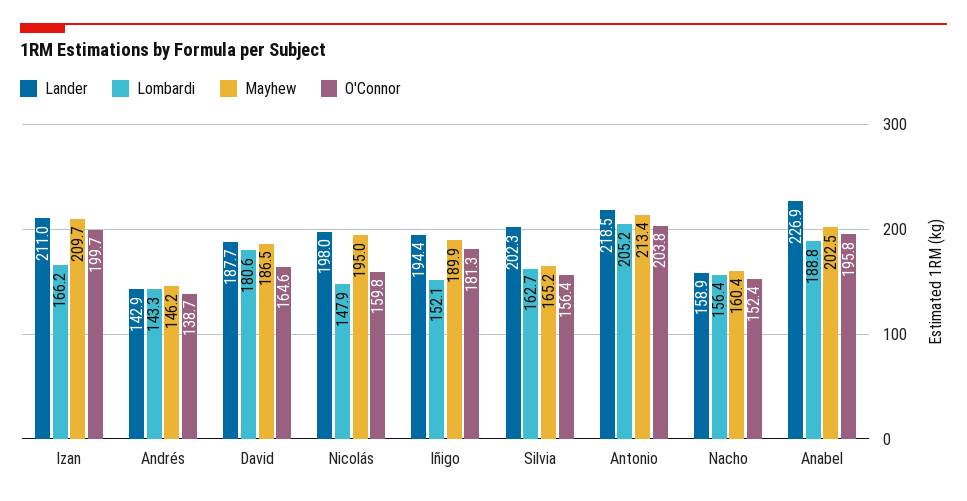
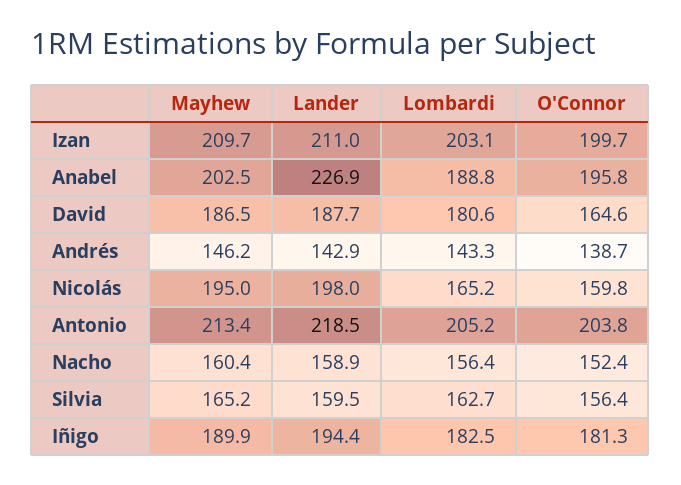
  {
    "Lander": {
      "Izan": 211,
      "Andrés": 142.9,
      "David": 187.7,
      "Nicolás": 198,
      "Iñigo": 194.4,
-     "Silvia": 202.3,
+     "Silvia": 159.5,
      "Antonio": 218.5,
      "Nacho": 158.9,
      "Anabel": 226.9
    },
    "Lombardi": {
-     "Izan": 166.2,
+     "Izan": 203.1,
      "Andrés": 143.3,
      "David": 180.6,
-     "Nicolás": 147.9,
+     "Nicolás": 165.2,
-     "Iñigo": 152.1,
+     "Iñigo": 182.5,
      "Silvia": 162.7,
      "Antonio": 205.2,
      "Nacho": 156.4,
      "Anabel": 188.8
    },
    "Mayhew": {
      "Izan": 209.7,
      "Andrés": 146.2,
      "David": 186.5,
      "Nicolás": 195,
      "Iñigo": 189.9,
      "Silvia": 165.2,
      "Antonio": 213.4,
      "Nacho": 160.4,
      "Anabel": 202.5
    },
    "O'Connor": {
      "Izan": 199.7,
      "Andrés": 138.7,
      "David": 164.6,
      "Nicolás": 159.8,
      "Iñigo": 181.3,
      "Silvia": 156.4,
      "Antonio": 203.8,
      "Nacho": 152.4,
      "Anabel": 195.8
    }
  }

